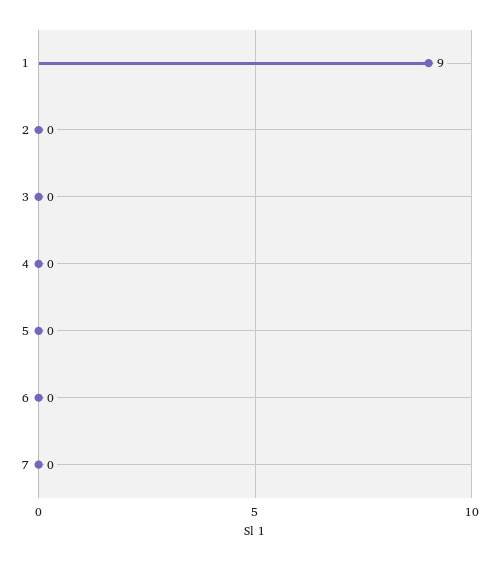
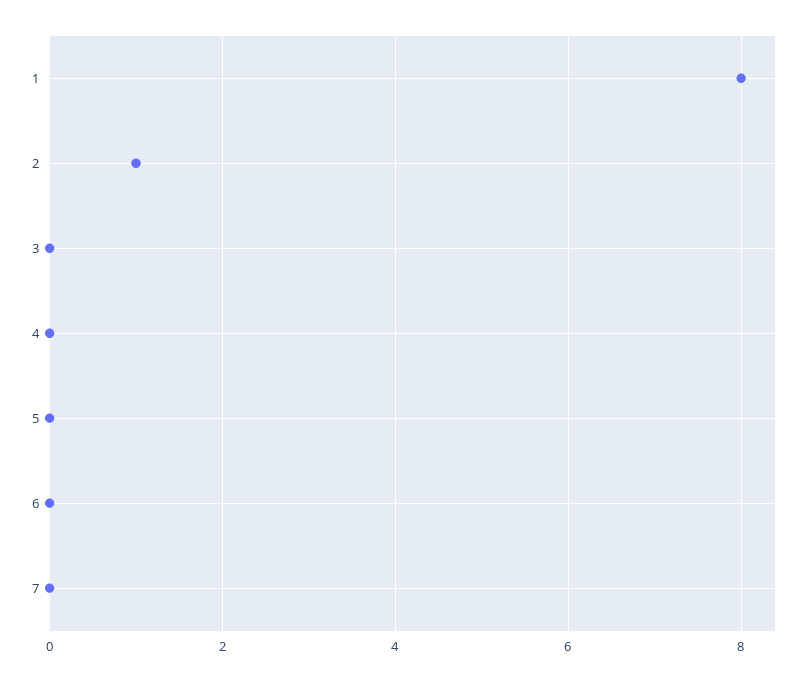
  {
-   "1": 9,
+   "1": 8,
-   "2": 0,
+   "2": 1,
    "3": 0,
    "4": 0,
    "5": 0,
    "6": 0,
    "7": 0
  }

